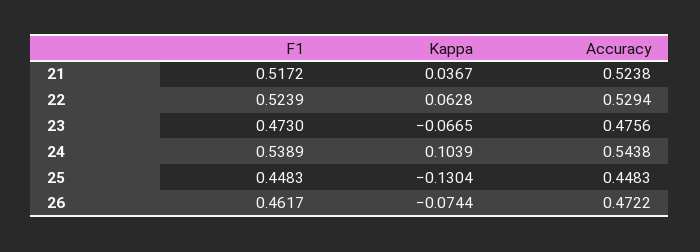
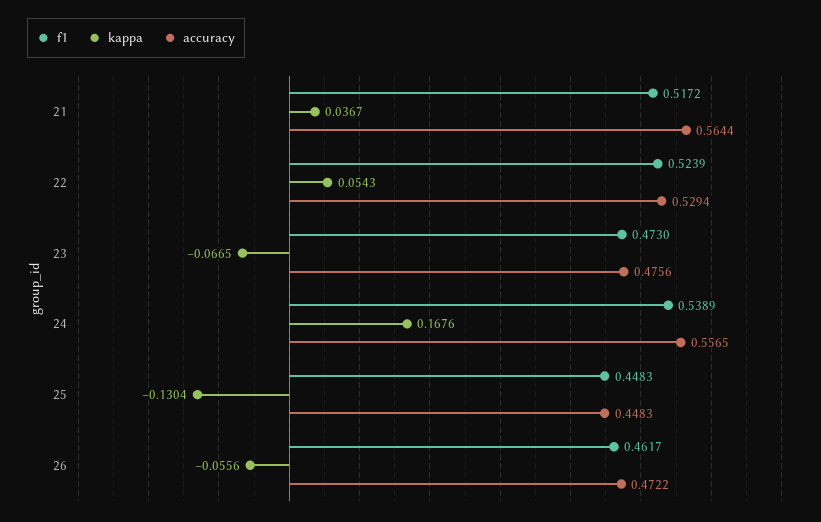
  {
    "F1": {
      "21": 0.5172,
      "22": 0.5239,
      "23": 0.473,
      "24": 0.5389,
      "25": 0.4483,
      "26": 0.4617
    },
    "Kappa": {
      "21": 0.0367,
-     "22": 0.0628,
+     "22": 0.0543,
      "23": -0.0665,
-     "24": 0.1039,
+     "24": 0.1676,
      "25": -0.1304,
-     "26": -0.0744
+     "26": -0.0556
    },
    "Accuracy": {
-     "21": 0.5238,
+     "21": 0.5644,
      "22": 0.5294,
      "23": 0.4756,
-     "24": 0.5438,
+     "24": 0.5565,
      "25": 0.4483,
      "26": 0.4722
    }
  }

